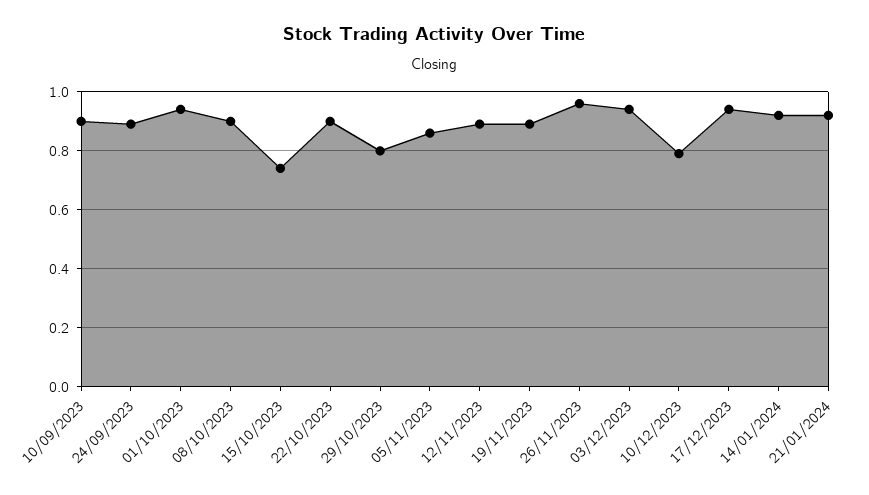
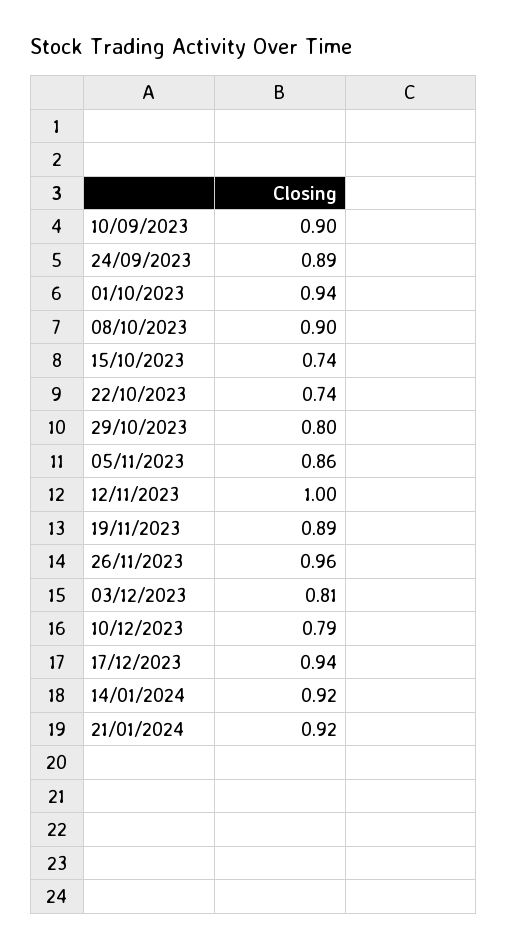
  {
    "10/09/2023": 0.9,
    "24/09/2023": 0.89,
    "01/10/2023": 0.94,
    "08/10/2023": 0.9,
    "15/10/2023": 0.74,
-   "22/10/2023": 0.9,
+   "22/10/2023": 0.74,
    "29/10/2023": 0.8,
    "05/11/2023": 0.86,
-   "12/11/2023": 0.9,
+   "12/11/2023": 1,
    "19/11/2023": 0.89,
    "26/11/2023": 0.96,
-   "03/12/2023": 0.95,
+   "03/12/2023": 0.81,
    "10/12/2023": 0.79,
    "17/12/2023": 0.94,
    "14/01/2024": 0.92,
    "21/01/2024": 0.92
  }

